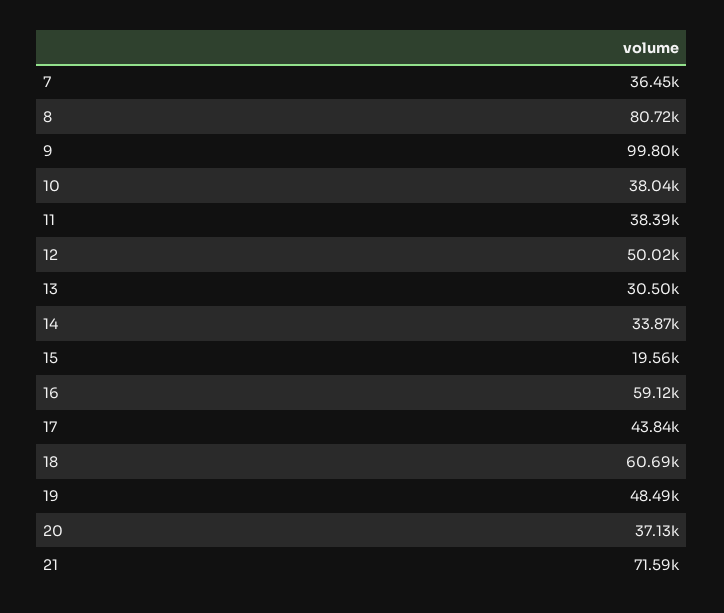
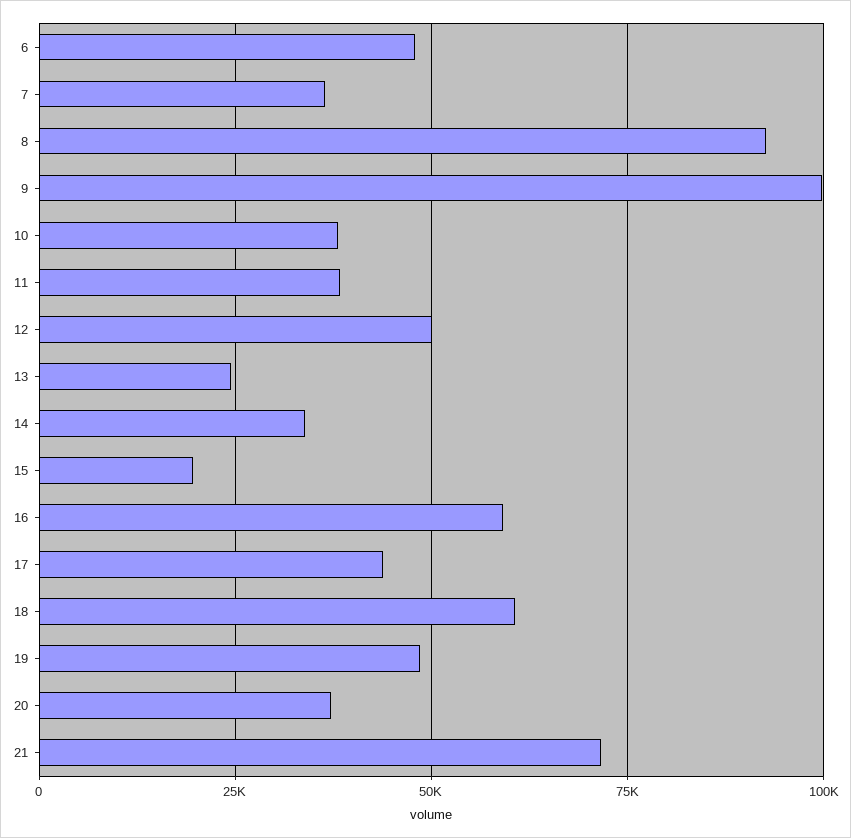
  {
    "7": 36450,
-   "8": 80720,
+   "8": 92500,
    "9": 99800,
    "10": 38040,
    "11": 38390,
    "12": 50020,
-   "13": 30500,
+   "13": 25000,
    "14": 33870,
    "15": 19560,
    "16": 59120,
    "17": 43840,
    "18": 60690,
    "19": 48490,
    "20": 37130,
-   "21": 71590
+   "21": 71590,
+   "6": 47500
  }

